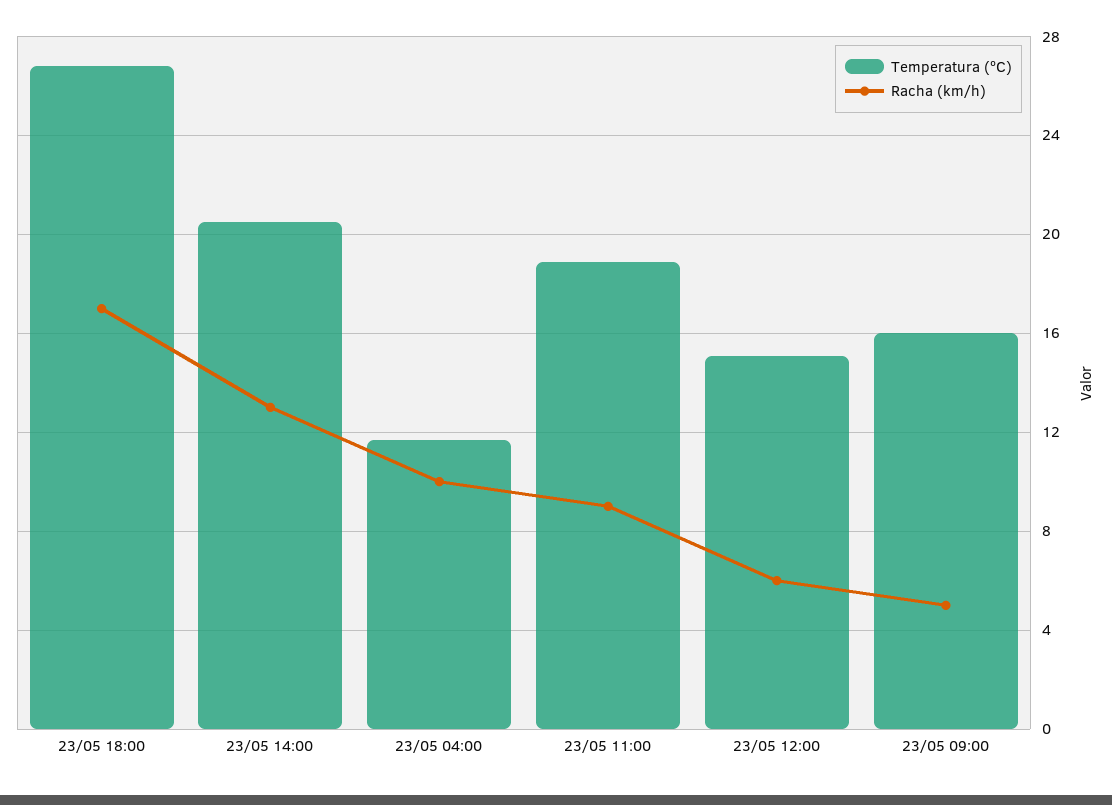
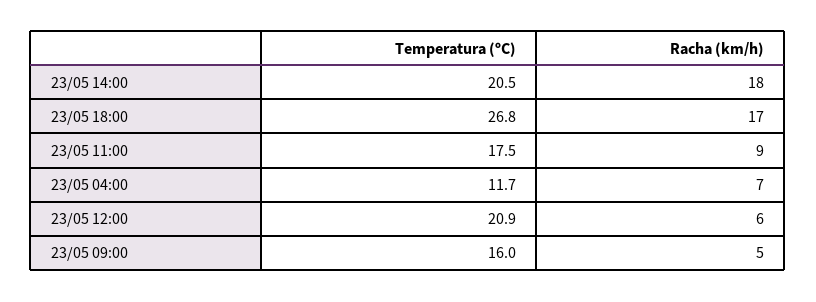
  {
    "Temperatura (ºC)": {
      "23/05 18:00": 26.8,
      "23/05 14:00": 20.5,
      "23/05 04:00": 11.7,
-     "23/05 11:00": 19,
+     "23/05 11:00": 17.5,
-     "23/05 12:00": 15,
+     "23/05 12:00": 20.9,
      "23/05 09:00": 16
    },
    "Racha (km/h)": {
      "23/05 18:00": 17,
-     "23/05 14:00": 13,
+     "23/05 14:00": 18,
-     "23/05 04:00": 10,
+     "23/05 04:00": 7,
      "23/05 11:00": 9,
      "23/05 12:00": 6,
      "23/05 09:00": 5
    }
  }

